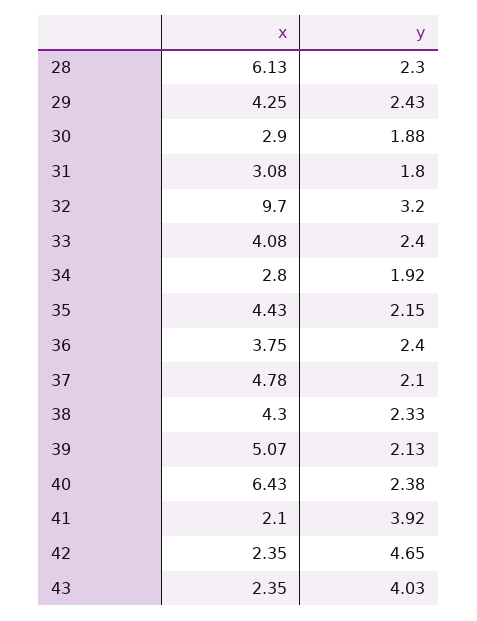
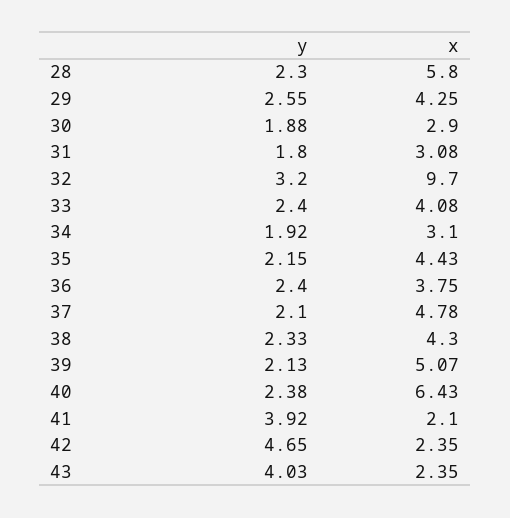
  {
    "x": {
-     "28": 6.13,
+     "28": 5.8,
      "29": 4.25,
      "30": 2.9,
      "31": 3.08,
      "32": 9.7,
      "33": 4.08,
-     "34": 2.8,
+     "34": 3.1,
      "35": 4.43,
      "36": 3.75,
      "37": 4.78,
      "38": 4.3,
      "39": 5.07,
      "40": 6.43,
      "41": 2.1,
      "42": 2.35,
      "43": 2.35
    },
    "y": {
      "28": 2.3,
-     "29": 2.43,
+     "29": 2.55,
      "30": 1.88,
      "31": 1.8,
      "32": 3.2,
      "33": 2.4,
      "34": 1.92,
      "35": 2.15,
      "36": 2.4,
      "37": 2.1,
      "38": 2.33,
      "39": 2.13,
      "40": 2.38,
      "41": 3.92,
      "42": 4.65,
      "43": 4.03
    }
  }

